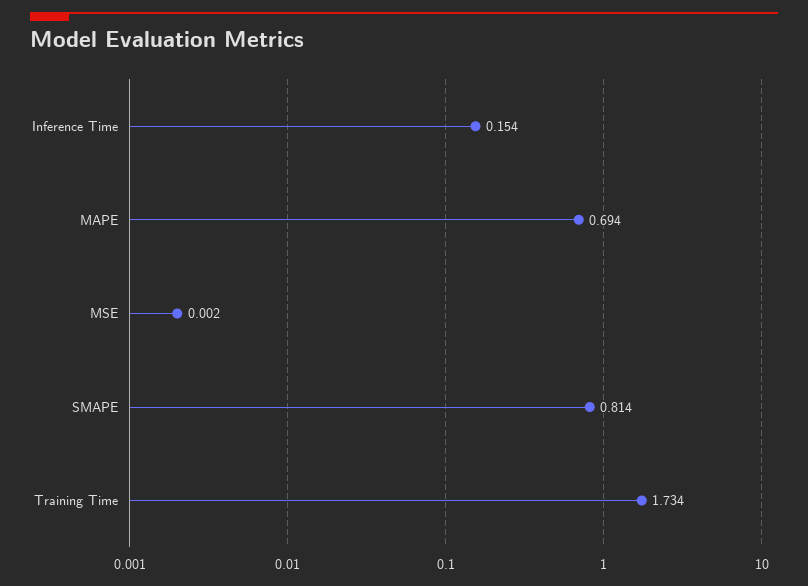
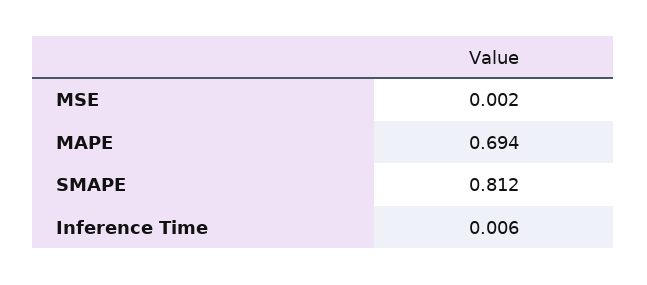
  {
-   "Inference Time": 0.154,
+   "Inference Time": 0.006,
    "MAPE": 0.694,
    "MSE": 0.002,
-   "SMAPE": 0.814,
+   "SMAPE": 0.812
-   "Training Time": 1.734
  }

